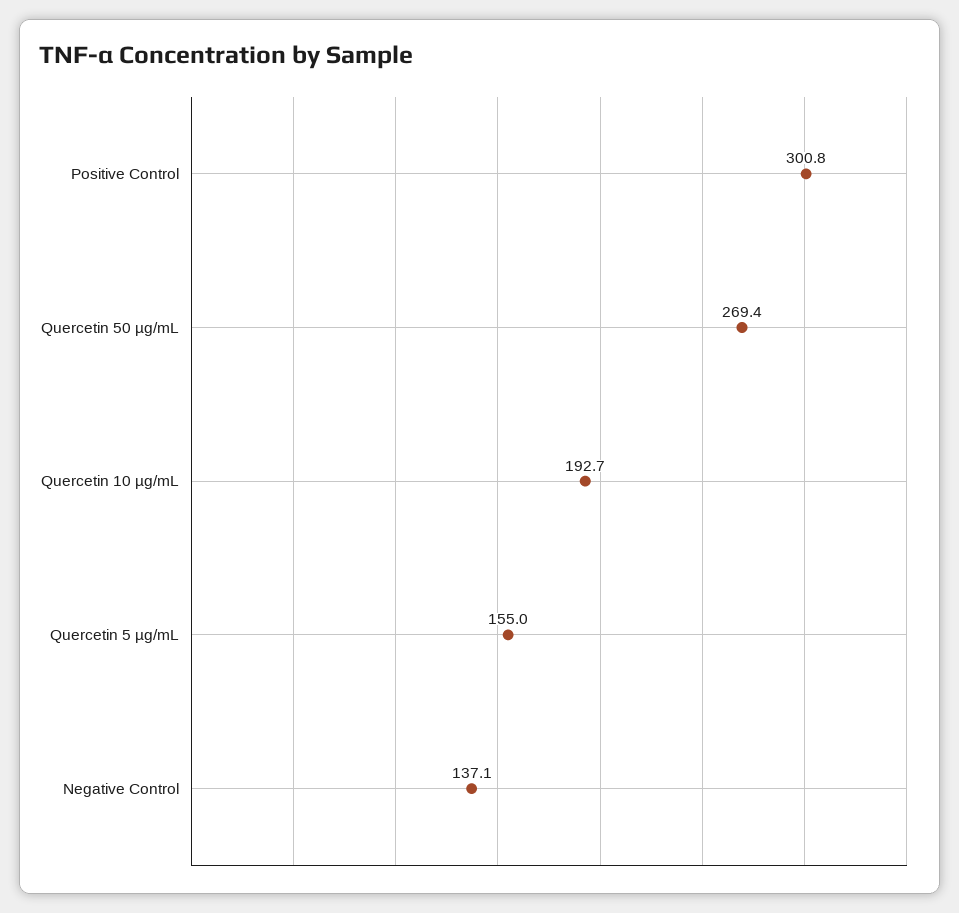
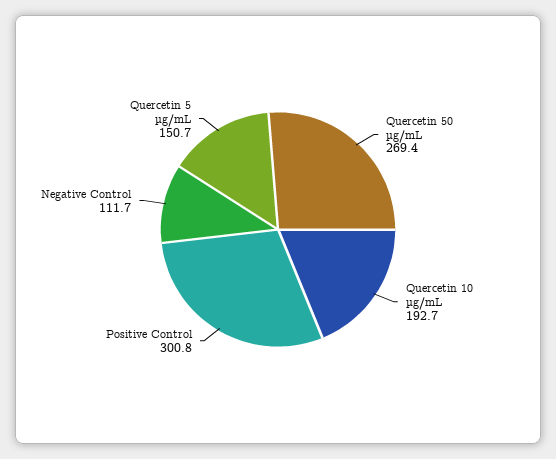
  {
    "Positive Control": 300.8,
    "Quercetin 50 µg/mL": 269.4,
    "Quercetin 10 µg/mL": 192.7,
-   "Quercetin 5 µg/mL": 155,
+   "Quercetin 5 µg/mL": 150.7,
-   "Negative Control": 137.1
+   "Negative Control": 111.7
  }

